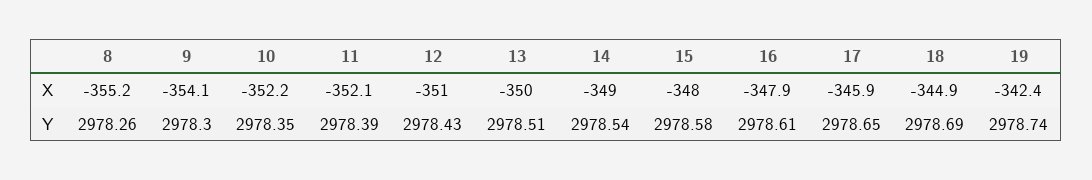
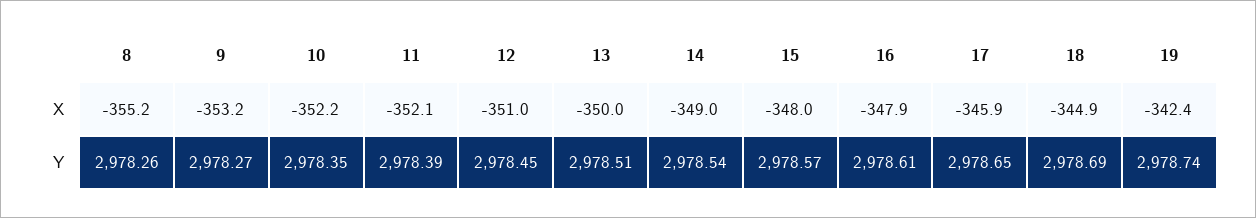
  {
    "8": {
      "X": -355.2,
      "Y": 2978.26
    },
    "9": {
-     "X": -354.1,
+     "X": -353.2,
-     "Y": 2978.3
+     "Y": 2978.27
    },
    "10": {
      "X": -352.2,
      "Y": 2978.35
    },
    "11": {
      "X": -352.1,
      "Y": 2978.39
    },
    "12": {
      "X": -351,
-     "Y": 2978.43
+     "Y": 2978.45
    },
    "13": {
      "X": -350,
      "Y": 2978.51
    },
    "14": {
      "X": -349,
      "Y": 2978.54
    },
    "15": {
      "X": -348,
-     "Y": 2978.58
+     "Y": 2978.57
    },
    "16": {
      "X": -347.9,
      "Y": 2978.61
    },
    "17": {
      "X": -345.9,
      "Y": 2978.65
    },
    "18": {
      "X": -344.9,
      "Y": 2978.69
    },
    "19": {
      "X": -342.4,
      "Y": 2978.74
    }
  }

